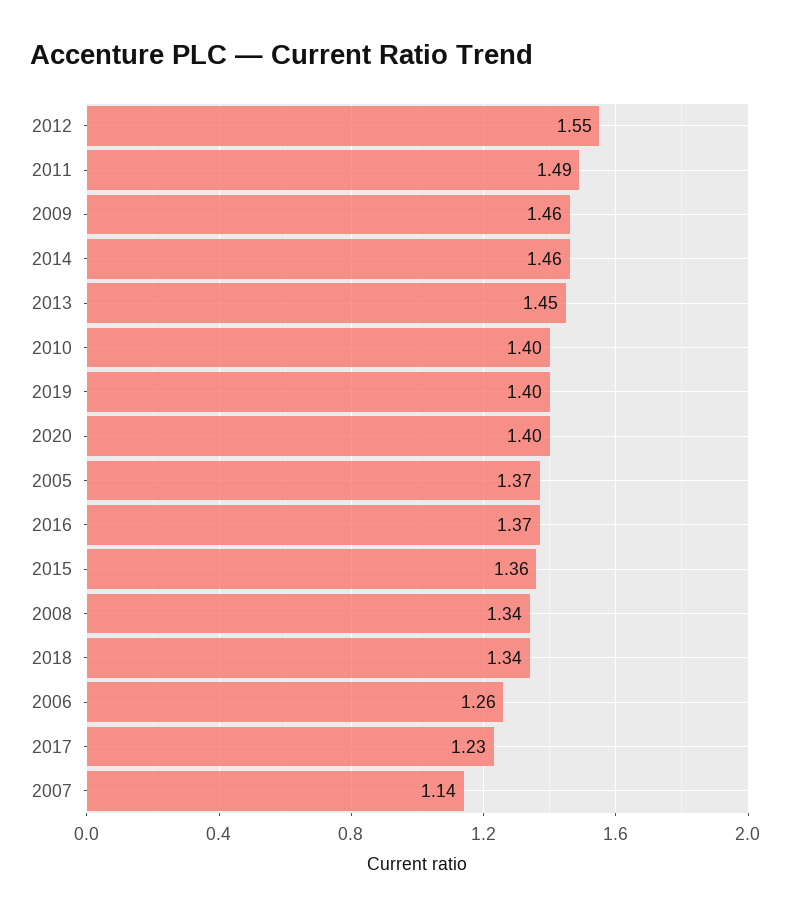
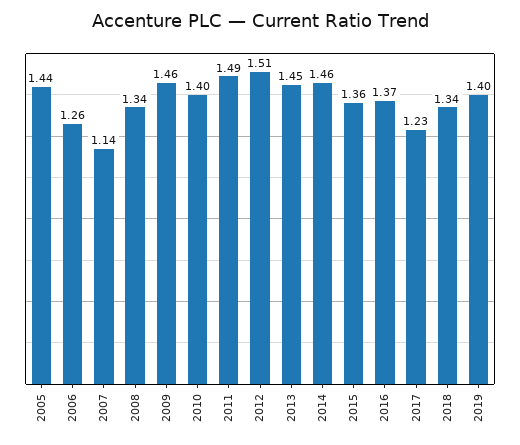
  {
-   "2012": 1.55,
+   "2012": 1.51,
    "2011": 1.49,
    "2009": 1.46,
    "2014": 1.46,
    "2013": 1.45,
    "2010": 1.4,
    "2019": 1.4,
-   "2020": 1.4,
-   "2005": 1.37,
+   "2005": 1.44,
    "2016": 1.37,
    "2015": 1.36,
    "2008": 1.34,
    "2018": 1.34,
    "2006": 1.26,
    "2017": 1.23,
    "2007": 1.14
  }

